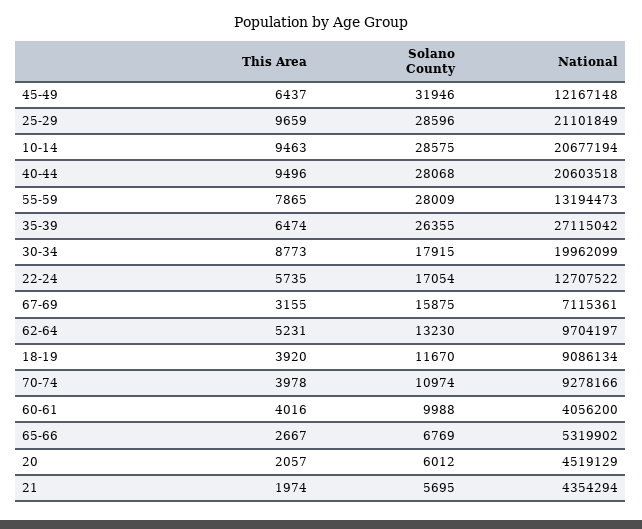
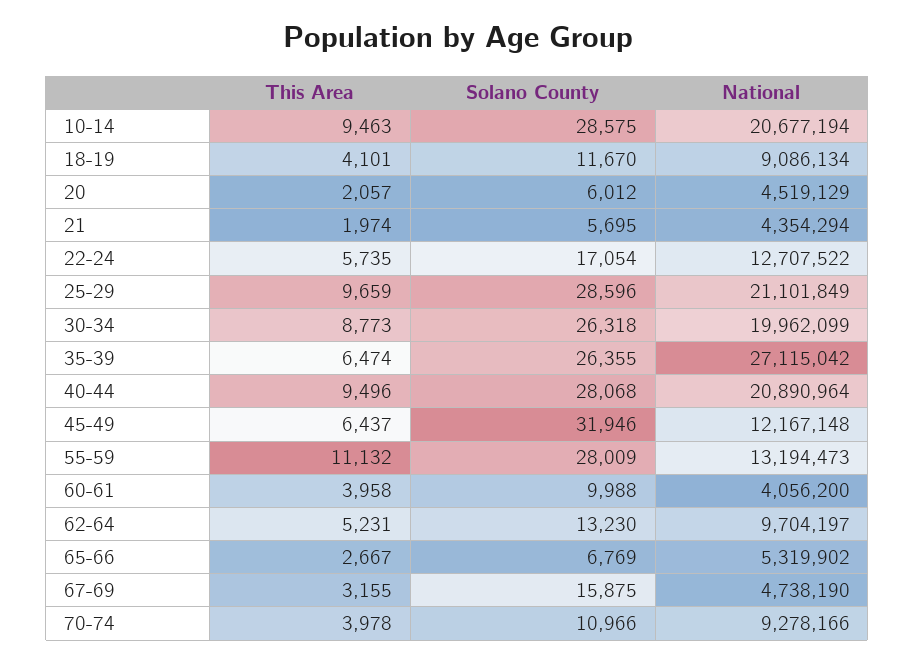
  {
    "This Area": {
      "45-49": 6437,
      "25-29": 9659,
      "10-14": 9463,
      "40-44": 9496,
-     "55-59": 7865,
+     "55-59": 11132,
      "35-39": 6474,
      "30-34": 8773,
      "22-24": 5735,
      "67-69": 3155,
      "62-64": 5231,
-     "18-19": 3920,
+     "18-19": 4101,
      "70-74": 3978,
-     "60-61": 4016,
+     "60-61": 3958,
      "65-66": 2667,
      "20": 2057,
      "21": 1974
    },
    "Solano County": {
      "45-49": 31946,
      "25-29": 28596,
      "10-14": 28575,
      "40-44": 28068,
      "55-59": 28009,
      "35-39": 26355,
-     "30-34": 17915,
+     "30-34": 26318,
      "22-24": 17054,
      "67-69": 15875,
      "62-64": 13230,
      "18-19": 11670,
-     "70-74": 10974,
+     "70-74": 10966,
      "60-61": 9988,
      "65-66": 6769,
      "20": 6012,
      "21": 5695
    },
    "National": {
      "45-49": 12167148,
      "25-29": 21101849,
      "10-14": 20677194,
-     "40-44": 20603518,
+     "40-44": 20890964,
      "55-59": 13194473,
      "35-39": 27115042,
      "30-34": 19962099,
      "22-24": 12707522,
-     "67-69": 7115361,
+     "67-69": 4738190,
      "62-64": 9704197,
      "18-19": 9086134,
      "70-74": 9278166,
      "60-61": 4056200,
      "65-66": 5319902,
      "20": 4519129,
      "21": 4354294
    }
  }

